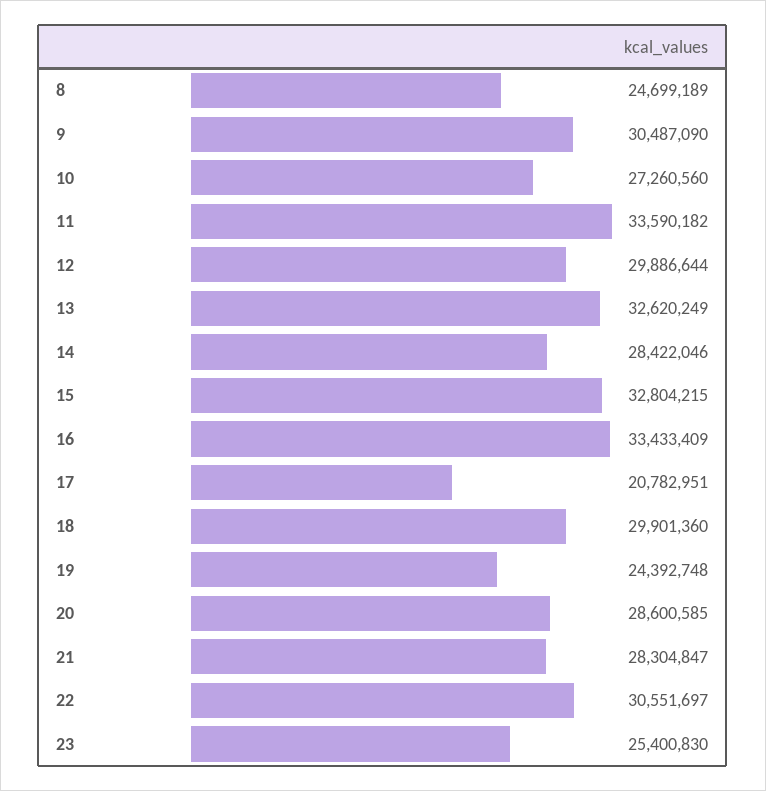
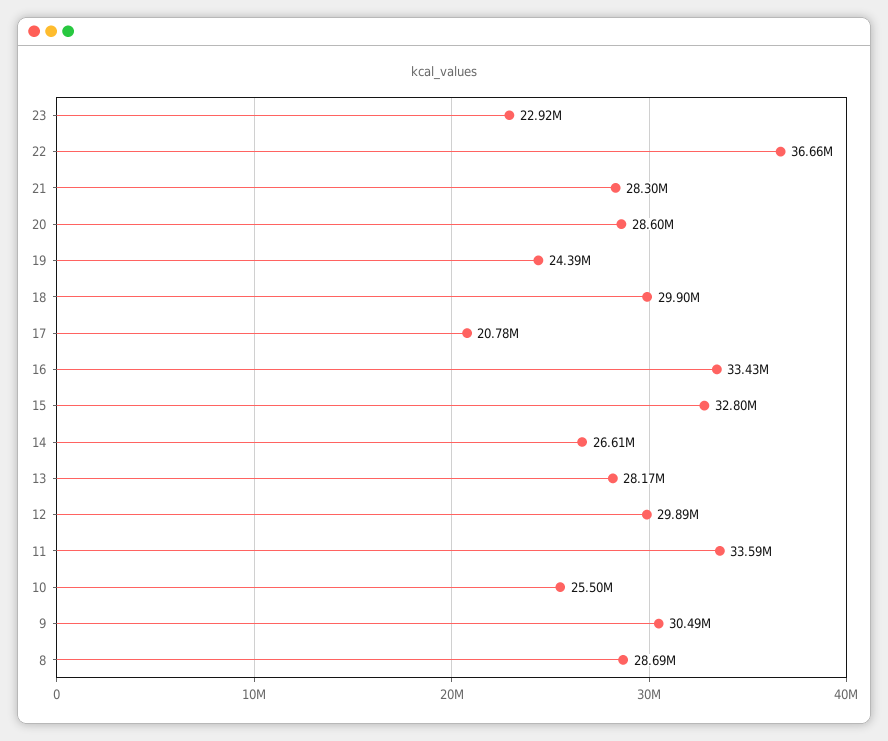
  {
-   "8": 24699189,
+   "8": 28690000,
    "9": 30487090,
-   "10": 27260560,
+   "10": 25500000,
    "11": 33590182,
    "12": 29886644,
-   "13": 32620249,
+   "13": 28170000,
-   "14": 28422046,
+   "14": 26610000,
    "15": 32804215,
    "16": 33433409,
    "17": 20782951,
    "18": 29901360,
    "19": 24392748,
    "20": 28600585,
    "21": 28304847,
-   "22": 30551697,
+   "22": 36660000,
-   "23": 25400830
+   "23": 22920000
  }

